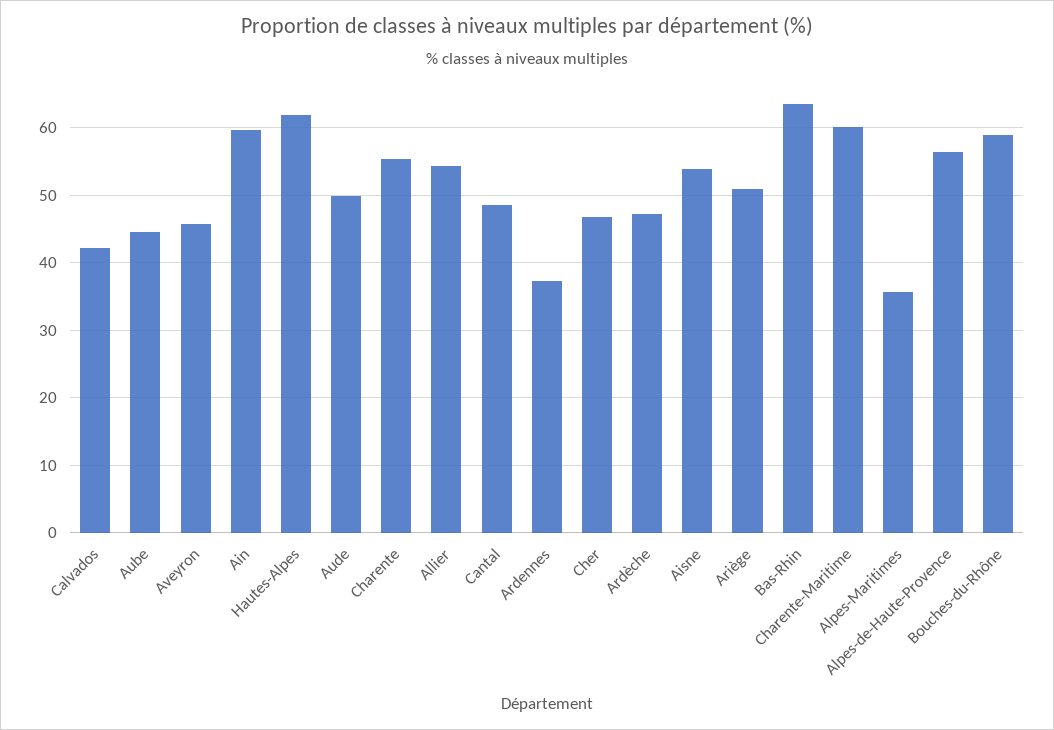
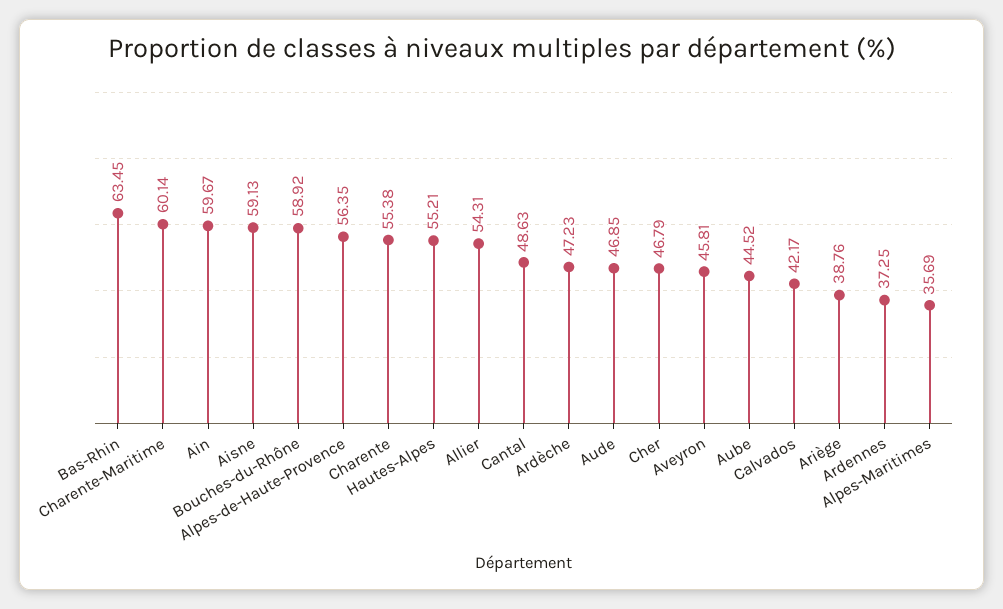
  {
    "Calvados": 42.17,
    "Aube": 44.52,
    "Aveyron": 45.81,
    "Ain": 59.67,
-   "Hautes-Alpes": 62,
+   "Hautes-Alpes": 55.21,
-   "Aude": 50,
+   "Aude": 46.85,
    "Charente": 55.38,
    "Allier": 54.31,
    "Cantal": 48.63,
    "Ardennes": 37.25,
    "Cher": 46.79,
    "Ardèche": 47.23,
-   "Aisne": 54,
+   "Aisne": 59.13,
-   "Ariège": 51,
+   "Ariège": 38.76,
    "Bas-Rhin": 63.45,
    "Charente-Maritime": 60.14,
    "Alpes-Maritimes": 35.69,
    "Alpes-de-Haute-Provence": 56.35,
    "Bouches-du-Rhône": 58.92
  }

